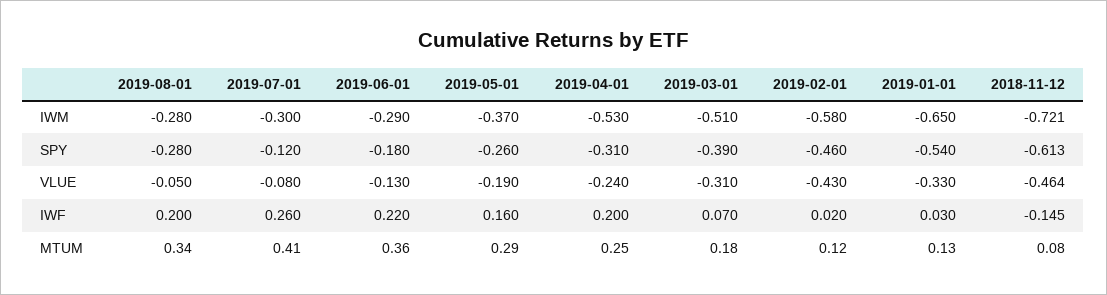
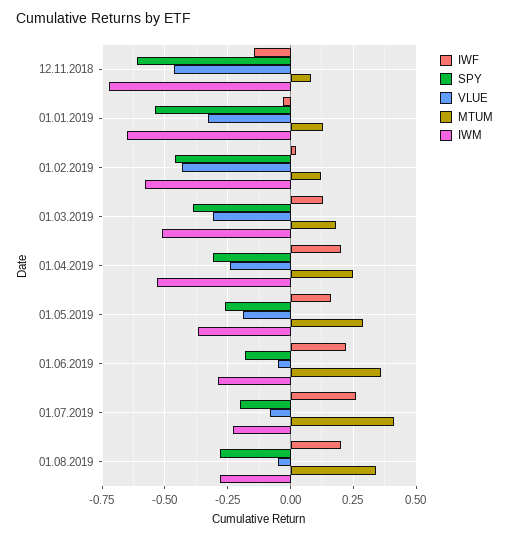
  {
    "IWM": {
      "2019-08-01": -0.28,
-     "2019-07-01": -0.3,
+     "2019-07-01": -0.225,
      "2019-06-01": -0.29,
      "2019-05-01": -0.37,
      "2019-04-01": -0.53,
      "2019-03-01": -0.51,
      "2019-02-01": -0.58,
      "2019-01-01": -0.65,
      "2018-11-12": -0.721
    },
    "SPY": {
      "2019-08-01": -0.28,
-     "2019-07-01": -0.12,
+     "2019-07-01": -0.2,
      "2019-06-01": -0.18,
      "2019-05-01": -0.26,
      "2019-04-01": -0.31,
      "2019-03-01": -0.39,
      "2019-02-01": -0.46,
      "2019-01-01": -0.54,
      "2018-11-12": -0.613
    },
    "VLUE": {
      "2019-08-01": -0.05,
      "2019-07-01": -0.08,
-     "2019-06-01": -0.13,
+     "2019-06-01": -0.05,
      "2019-05-01": -0.19,
      "2019-04-01": -0.24,
      "2019-03-01": -0.31,
      "2019-02-01": -0.43,
      "2019-01-01": -0.33,
      "2018-11-12": -0.464
    },
    "IWF": {
      "2019-08-01": 0.2,
      "2019-07-01": 0.26,
      "2019-06-01": 0.22,
      "2019-05-01": 0.16,
      "2019-04-01": 0.2,
-     "2019-03-01": 0.07,
+     "2019-03-01": 0.125,
      "2019-02-01": 0.02,
-     "2019-01-01": 0.03,
+     "2019-01-01": -0.025,
      "2018-11-12": -0.145
    },
    "MTUM": {
      "2019-08-01": 0.34,
      "2019-07-01": 0.41,
      "2019-06-01": 0.36,
      "2019-05-01": 0.29,
      "2019-04-01": 0.25,
      "2019-03-01": 0.18,
      "2019-02-01": 0.12,
      "2019-01-01": 0.13,
      "2018-11-12": 0.08
    }
  }

